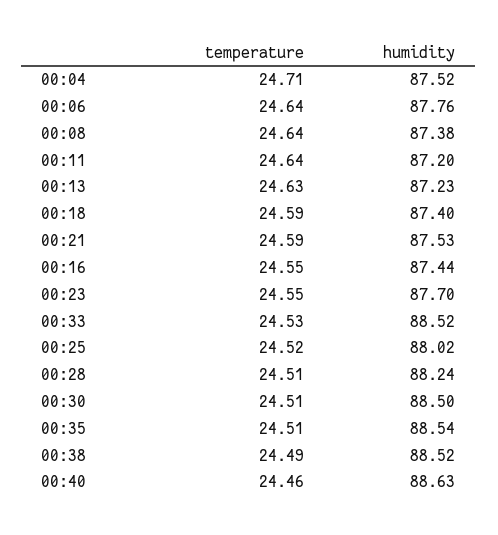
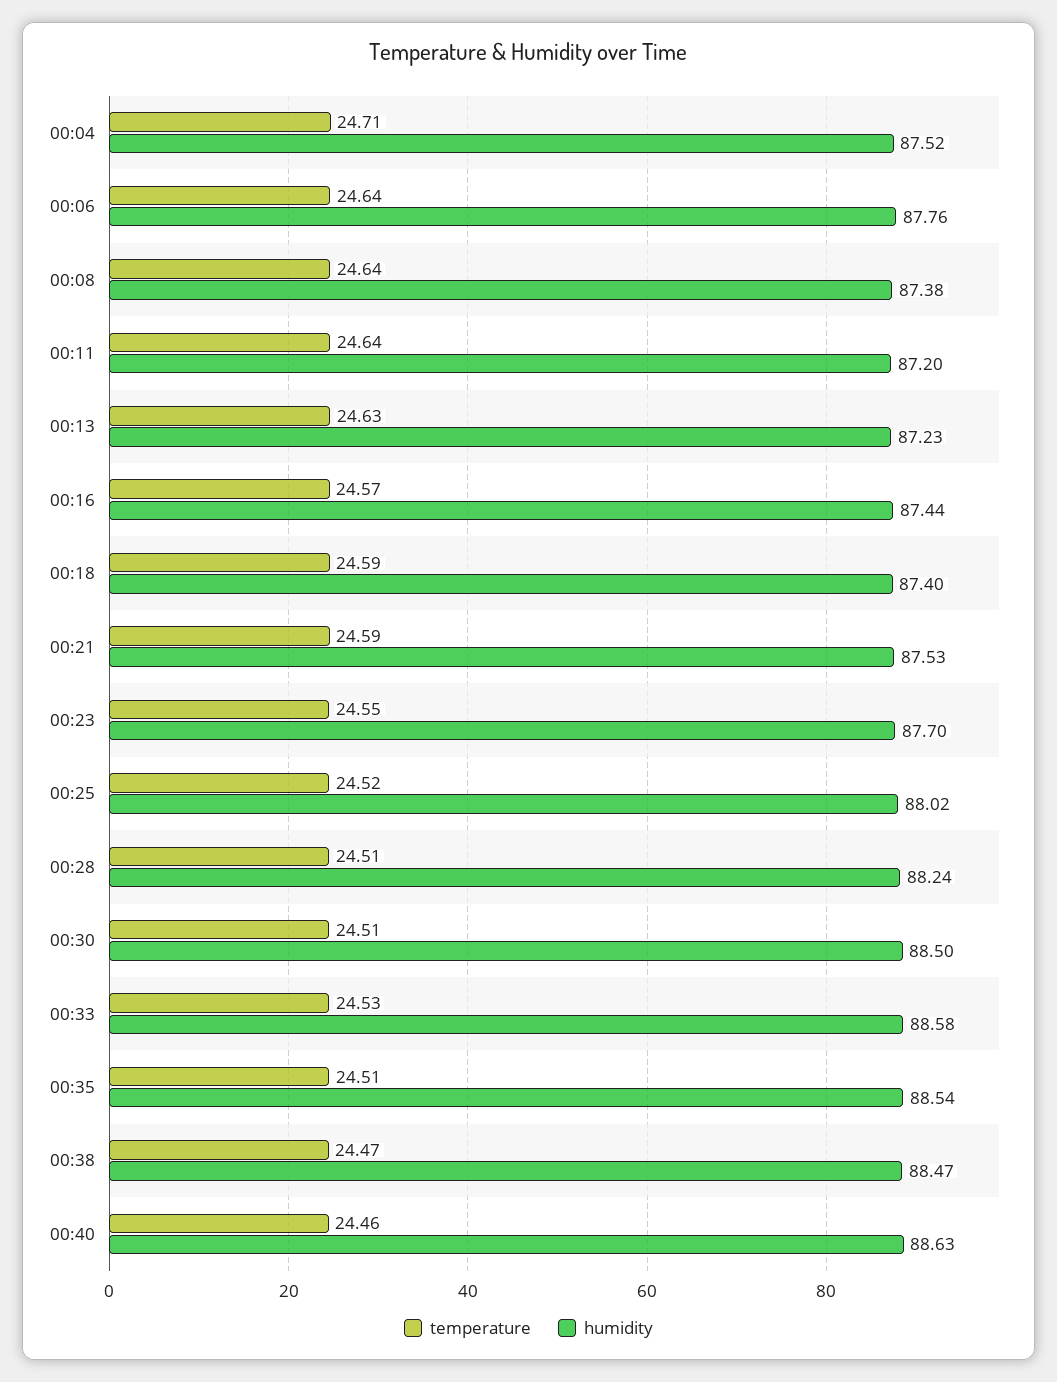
  {
    "temperature": {
      "00:04": 24.71,
      "00:06": 24.64,
      "00:08": 24.64,
      "00:11": 24.64,
      "00:13": 24.63,
      "00:18": 24.59,
      "00:21": 24.59,
-     "00:16": 24.55,
+     "00:16": 24.57,
      "00:23": 24.55,
      "00:33": 24.53,
      "00:25": 24.52,
      "00:28": 24.51,
      "00:30": 24.51,
      "00:35": 24.51,
-     "00:38": 24.49,
+     "00:38": 24.47,
      "00:40": 24.46
    },
    "humidity": {
      "00:04": 87.52,
      "00:06": 87.76,
      "00:08": 87.38,
      "00:11": 87.2,
      "00:13": 87.23,
      "00:18": 87.4,
      "00:21": 87.53,
      "00:16": 87.44,
      "00:23": 87.7,
-     "00:33": 88.52,
+     "00:33": 88.58,
      "00:25": 88.02,
      "00:28": 88.24,
      "00:30": 88.5,
      "00:35": 88.54,
-     "00:38": 88.52,
+     "00:38": 88.47,
      "00:40": 88.63
    }
  }

